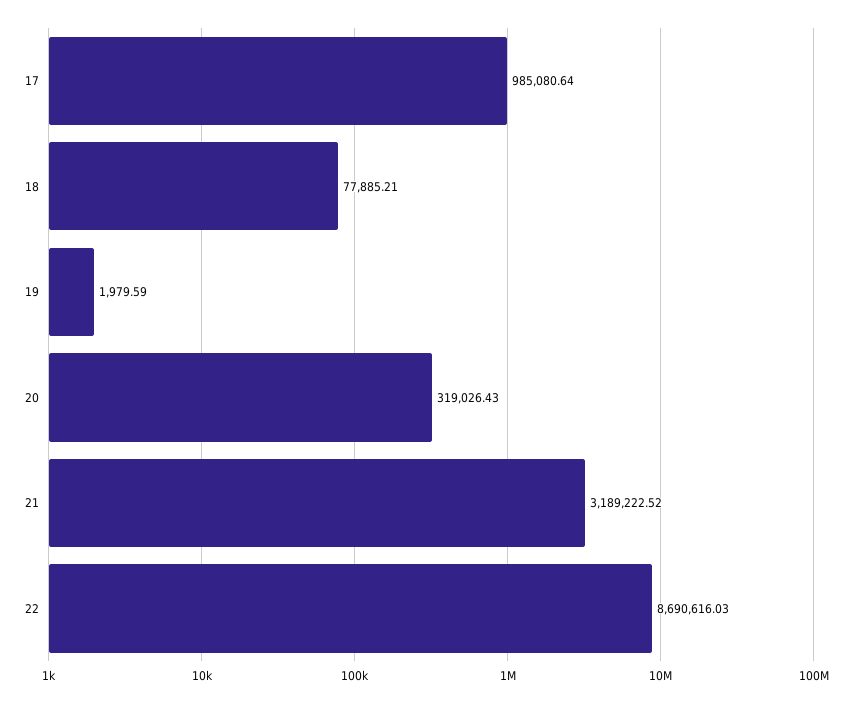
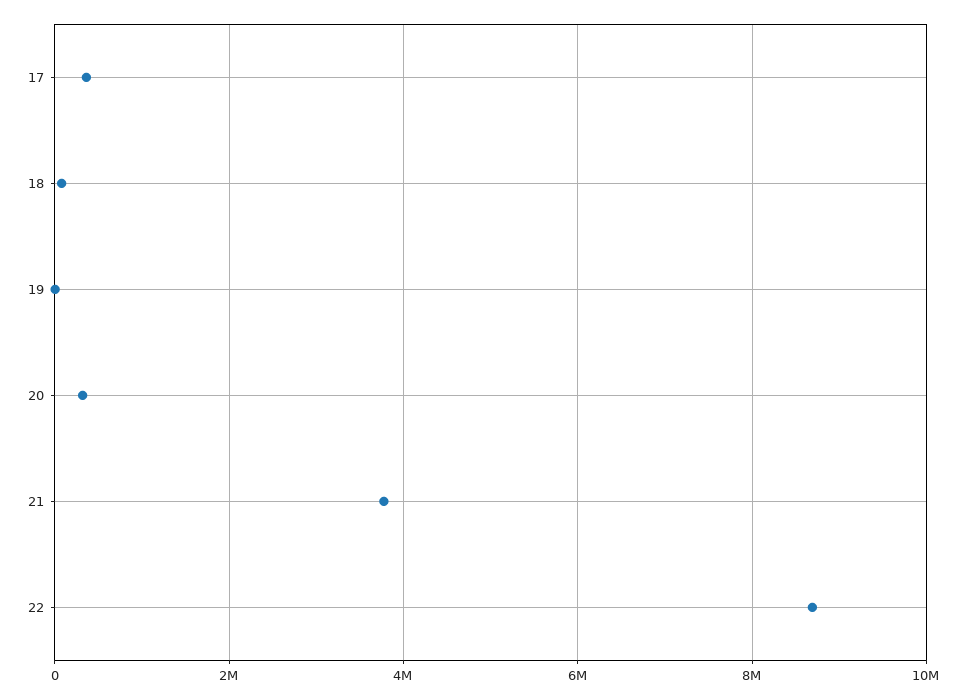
  {
-   "17": 985080.64,
+   "17": 400000,
    "18": 77885.21,
    "19": 1979.59,
    "20": 319026.43,
-   "21": 3189222.52,
+   "21": 3800000,
    "22": 8690616.03
  }

